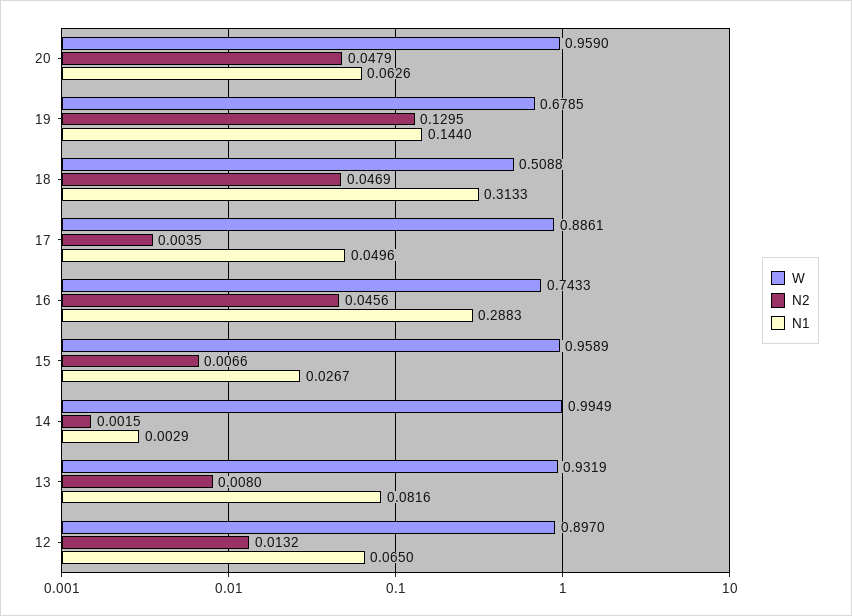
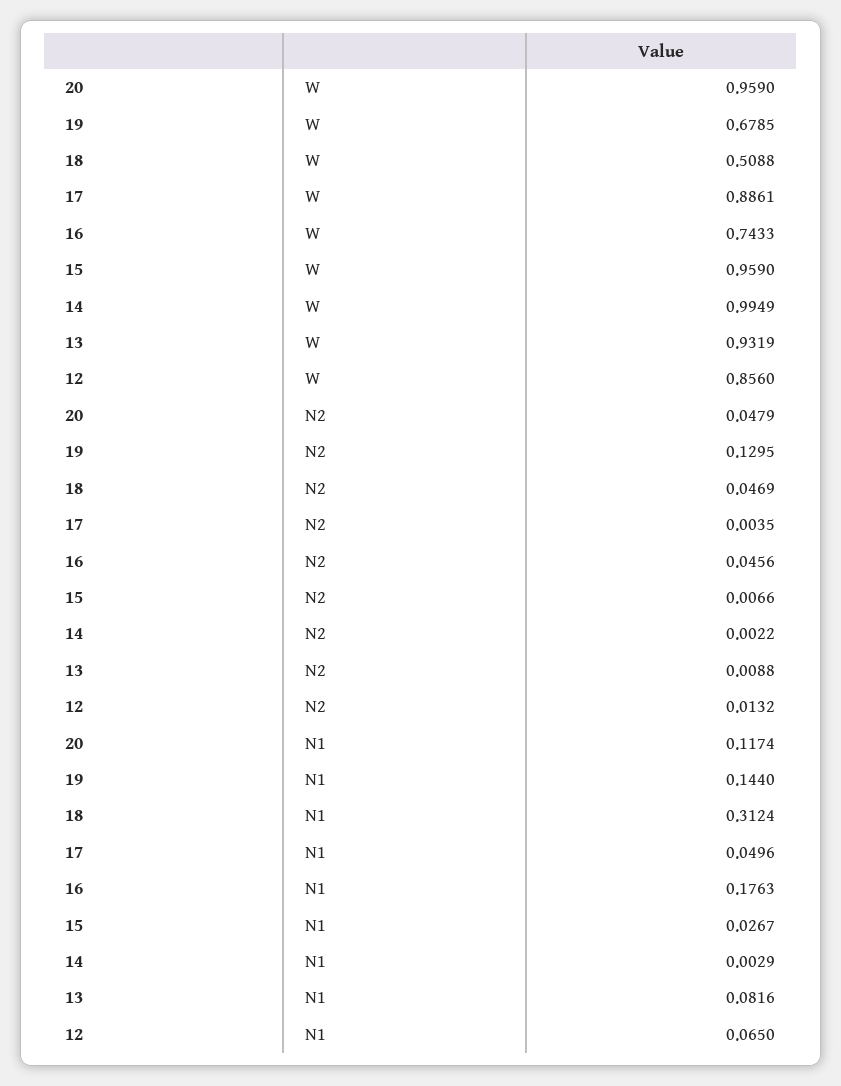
  {
    "W": {
      "20": 0.959,
      "19": 0.6785,
      "18": 0.5088,
      "17": 0.8861,
      "16": 0.7433,
-     "15": 0.9589,
+     "15": 0.959,
      "14": 0.9949,
      "13": 0.9319,
-     "12": 0.897
+     "12": 0.856
    },
    "N2": {
      "20": 0.0479,
      "19": 0.1295,
      "18": 0.0469,
      "17": 0.0035,
      "16": 0.0456,
      "15": 0.0066,
-     "14": 0.0015,
+     "14": 0.0022,
-     "13": 0.008,
+     "13": 0.0088,
      "12": 0.0132
    },
    "N1": {
-     "20": 0.0626,
+     "20": 0.1174,
      "19": 0.144,
-     "18": 0.3133,
+     "18": 0.3124,
      "17": 0.0496,
-     "16": 0.2883,
+     "16": 0.1763,
      "15": 0.0267,
      "14": 0.0029,
      "13": 0.0816,
      "12": 0.065
    }
  }

